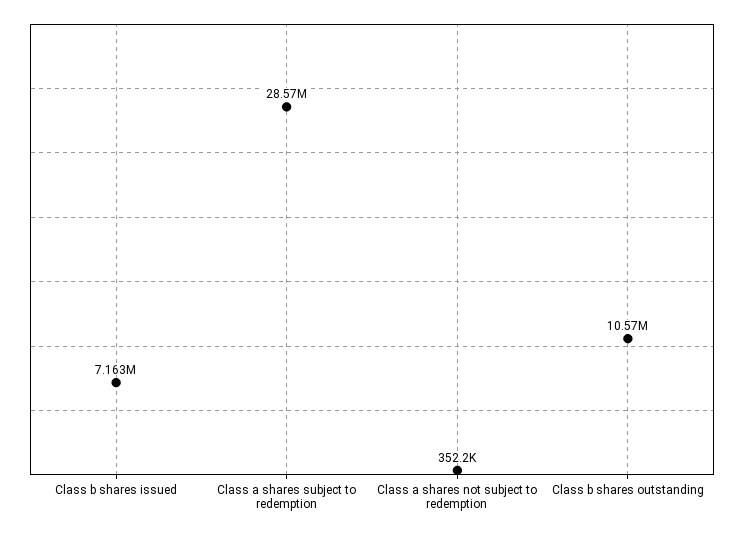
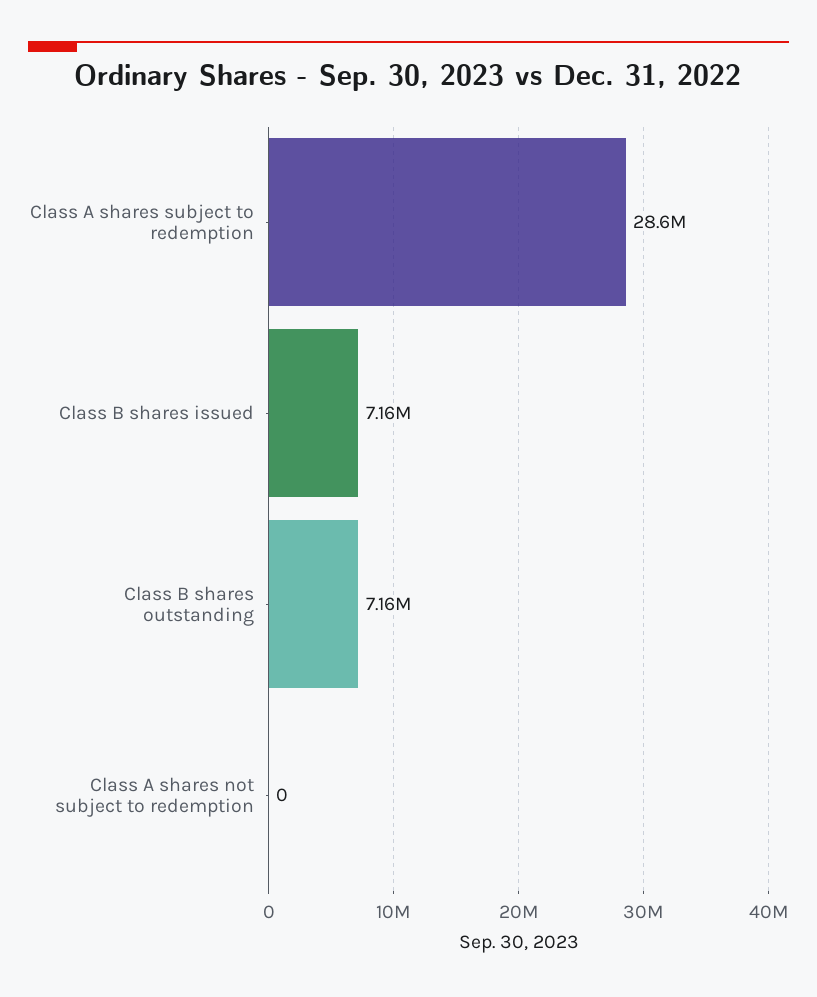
  {
    "Class b shares issued": 7163000,
    "Class a shares subject to redemption": 28570000,
-   "Class a shares not subject to redemption": 352200,
+   "Class a shares not subject to redemption": 0,
-   "Class b shares outstanding": 10570000
+   "Class b shares outstanding": 7160000
  }

